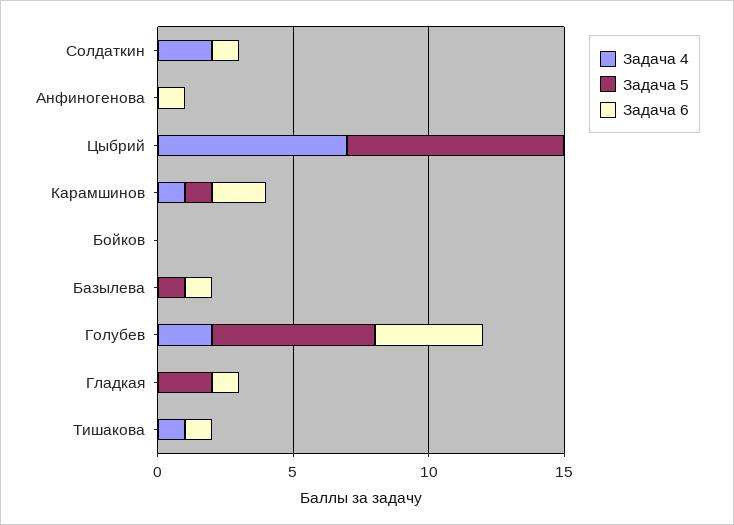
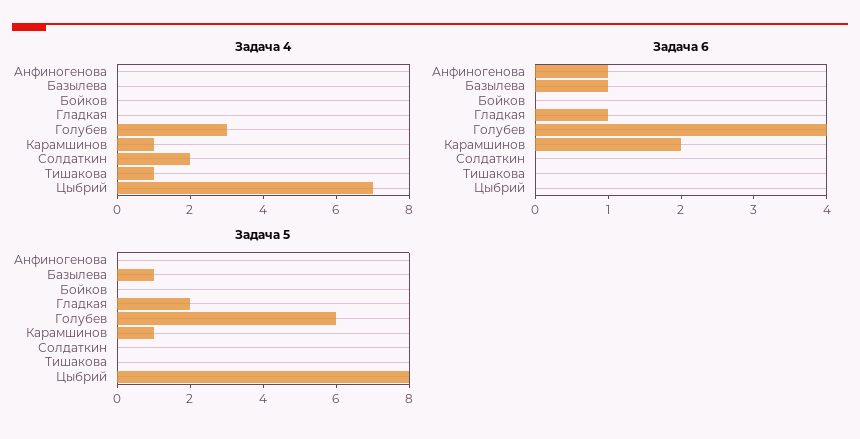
  {
    "Задача 4": {
      "Солдаткин": 2,
      "Анфиногенова": 0,
      "Цыбрий": 7,
      "Карамшинов": 1,
      "Бойков": 0,
      "Базылева": 0,
-     "Голубев": 2,
+     "Голубев": 3,
      "Гладкая": 0,
      "Тишакова": 1
    },
    "Задача 5": {
      "Солдаткин": 0,
      "Анфиногенова": 0,
      "Цыбрий": 8,
      "Карамшинов": 1,
      "Бойков": 0,
      "Базылева": 1,
      "Голубев": 6,
      "Гладкая": 2,
      "Тишакова": 0
    },
    "Задача 6": {
-     "Солдаткин": 1,
+     "Солдаткин": 0,
      "Анфиногенова": 1,
      "Цыбрий": 0,
      "Карамшинов": 2,
      "Бойков": 0,
      "Базылева": 1,
      "Голубев": 4,
      "Гладкая": 1,
-     "Тишакова": 1
+     "Тишакова": 0
    }
  }

